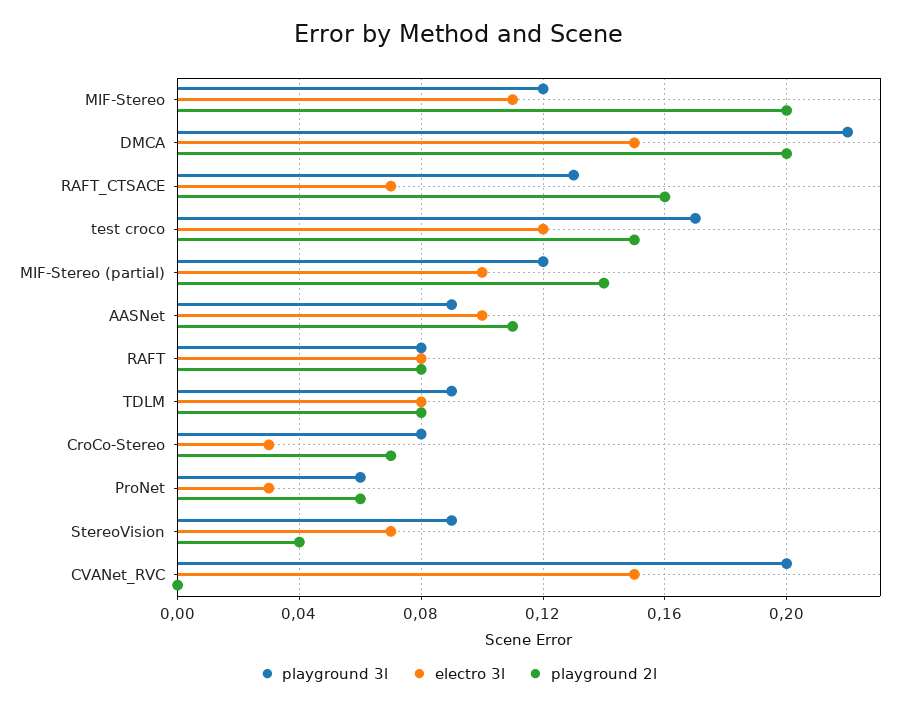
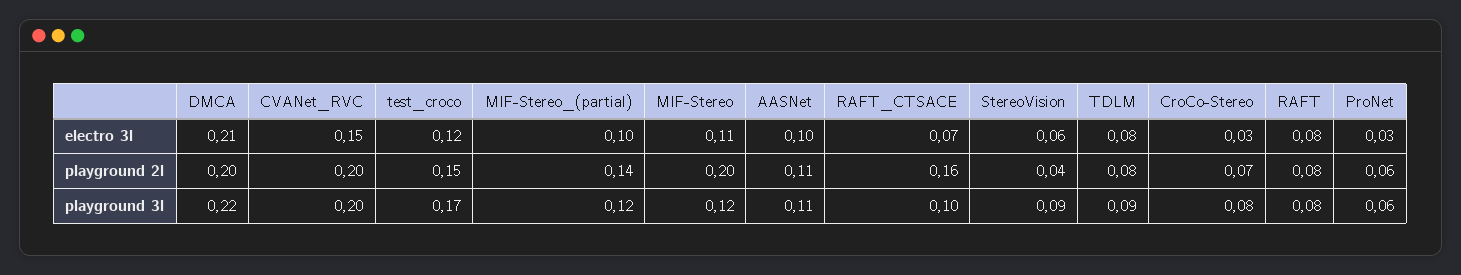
  {
    "playground 3l": {
      "MIF-Stereo": 0.12,
      "DMCA": 0.22,
-     "RAFT_CTSACE": 0.13,
+     "RAFT_CTSACE": 0.1,
      "test croco": 0.17,
      "MIF-Stereo (partial)": 0.12,
-     "AASNet": 0.09,
+     "AASNet": 0.11,
      "RAFT": 0.08,
      "TDLM": 0.09,
      "CroCo-Stereo": 0.08,
      "ProNet": 0.06,
      "StereoVision": 0.09,
      "CVANet_RVC": 0.2
    },
    "electro 3l": {
      "MIF-Stereo": 0.11,
-     "DMCA": 0.15,
+     "DMCA": 0.21,
      "RAFT_CTSACE": 0.07,
      "test croco": 0.12,
      "MIF-Stereo (partial)": 0.1,
      "AASNet": 0.1,
      "RAFT": 0.08,
      "TDLM": 0.08,
      "CroCo-Stereo": 0.03,
      "ProNet": 0.03,
-     "StereoVision": 0.07,
+     "StereoVision": 0.06,
      "CVANet_RVC": 0.15
    },
    "playground 2l": {
      "MIF-Stereo": 0.2,
      "DMCA": 0.2,
      "RAFT_CTSACE": 0.16,
      "test croco": 0.15,
      "MIF-Stereo (partial)": 0.14,
      "AASNet": 0.11,
      "RAFT": 0.08,
      "TDLM": 0.08,
      "CroCo-Stereo": 0.07,
      "ProNet": 0.06,
      "StereoVision": 0.04,
-     "CVANet_RVC": 0
+     "CVANet_RVC": 0.2
    }
  }

